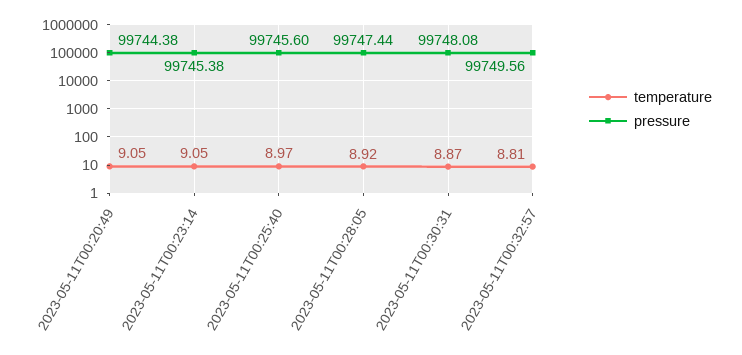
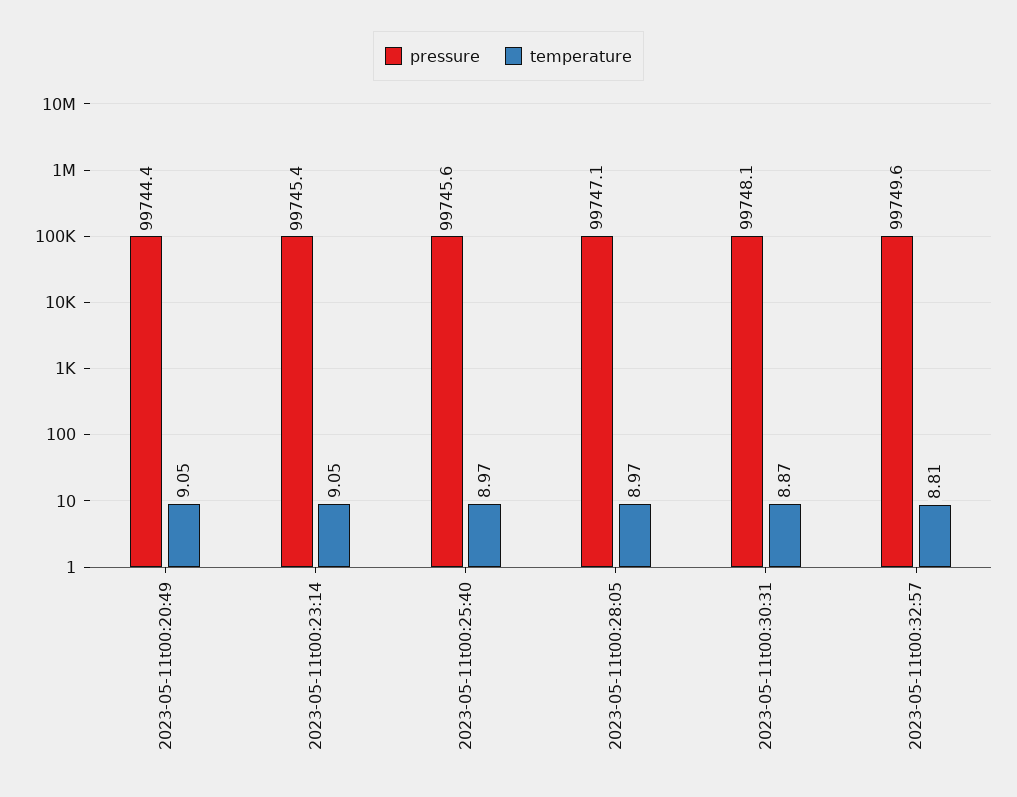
  {
    "temperature": {
      "2023-05-11T00:20:49": 9.05,
      "2023-05-11T00:23:14": 9.05,
      "2023-05-11T00:25:40": 8.97,
-     "2023-05-11T00:28:05": 8.92,
+     "2023-05-11T00:28:05": 8.97,
      "2023-05-11T00:30:31": 8.87,
      "2023-05-11T00:32:57": 8.81
    },
    "pressure": {
      "2023-05-11T00:20:49": 99744.38,
      "2023-05-11T00:23:14": 99745.38,
      "2023-05-11T00:25:40": 99745.6,
-     "2023-05-11T00:28:05": 99747.44,
+     "2023-05-11T00:28:05": 99747.1,
      "2023-05-11T00:30:31": 99748.08,
      "2023-05-11T00:32:57": 99749.56
    }
  }

